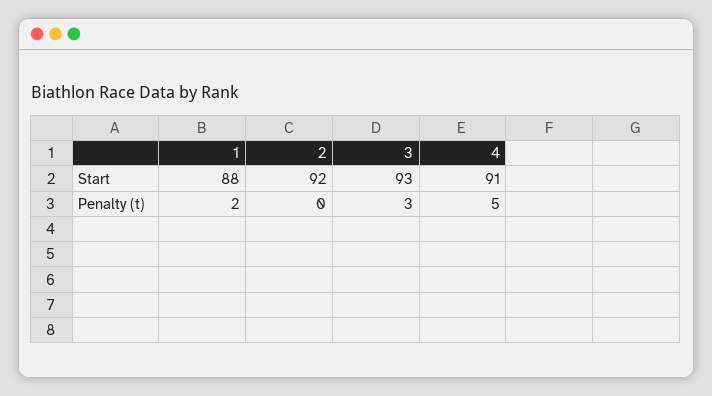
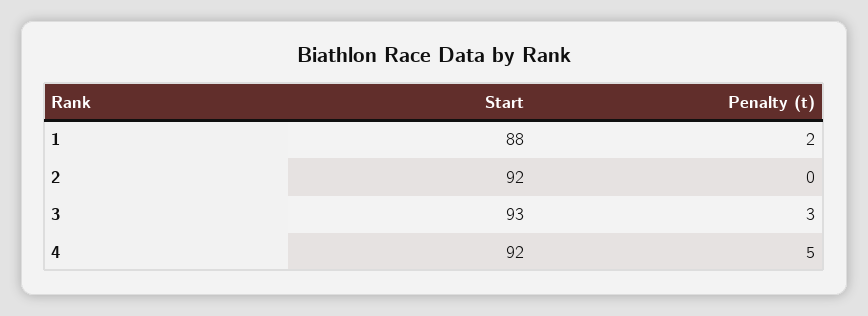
  {
    "1": {
      "Start": 88,
      "Penalty (t)": 2
    },
    "2": {
      "Start": 92,
      "Penalty (t)": 0
    },
    "3": {
      "Start": 93,
      "Penalty (t)": 3
    },
    "4": {
-     "Start": 91,
+     "Start": 92,
      "Penalty (t)": 5
    }
  }

